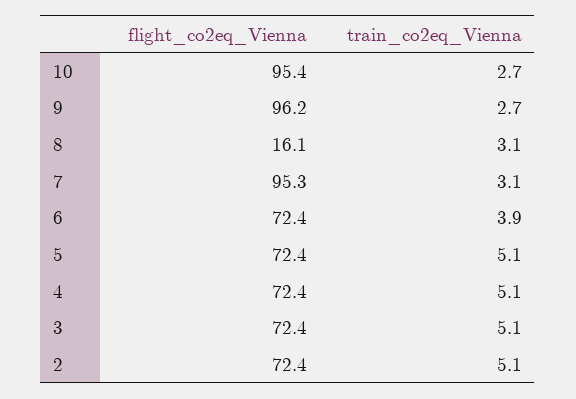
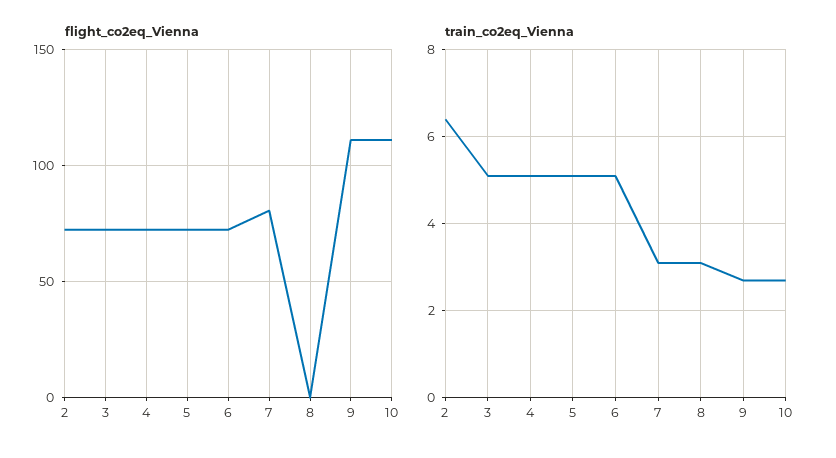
  {
    "flight_co2eq_Vienna": {
-     "10": 95.4,
+     "10": 110,
-     "9": 96.2,
+     "9": 110,
-     "8": 16.1,
+     "8": 0,
-     "7": 95.3,
+     "7": 80,
      "6": 72.4,
      "5": 72.4,
      "4": 72.4,
      "3": 72.4,
      "2": 72.4
    },
    "train_co2eq_Vienna": {
      "10": 2.7,
      "9": 2.7,
      "8": 3.1,
      "7": 3.1,
-     "6": 3.9,
+     "6": 5,
      "5": 5.1,
      "4": 5.1,
      "3": 5.1,
-     "2": 5.1
+     "2": 6.5
    }
  }

